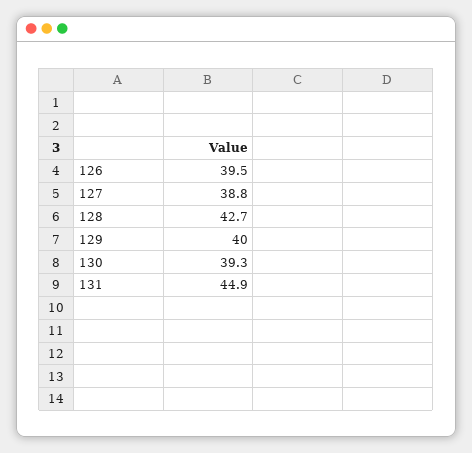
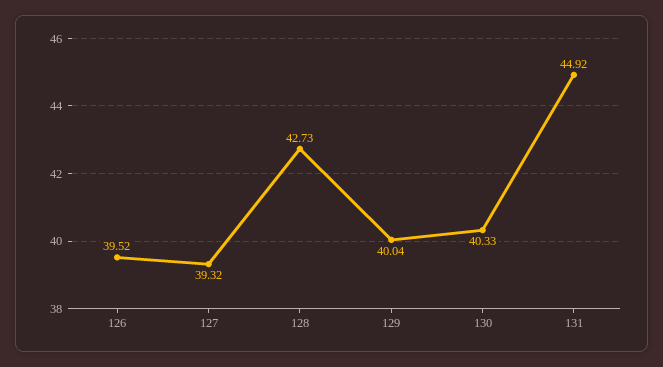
  {
    "126": 39.52,
-   "127": 38.8,
+   "127": 39.32,
    "128": 42.73,
    "129": 40.04,
-   "130": 39.3,
+   "130": 40.33,
    "131": 44.92
  }

